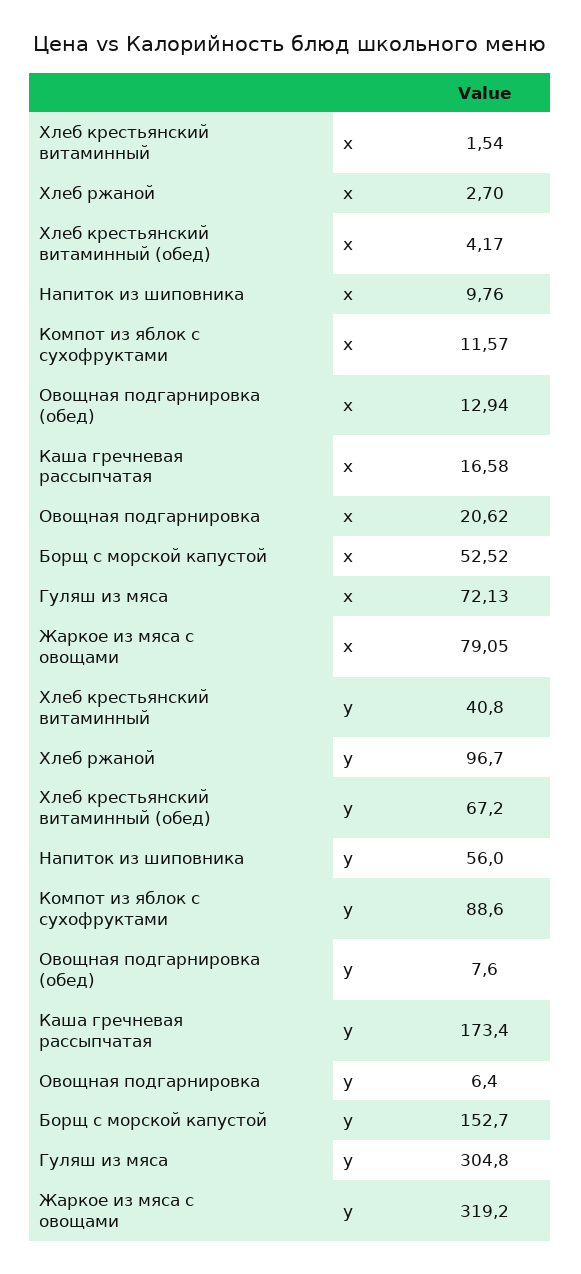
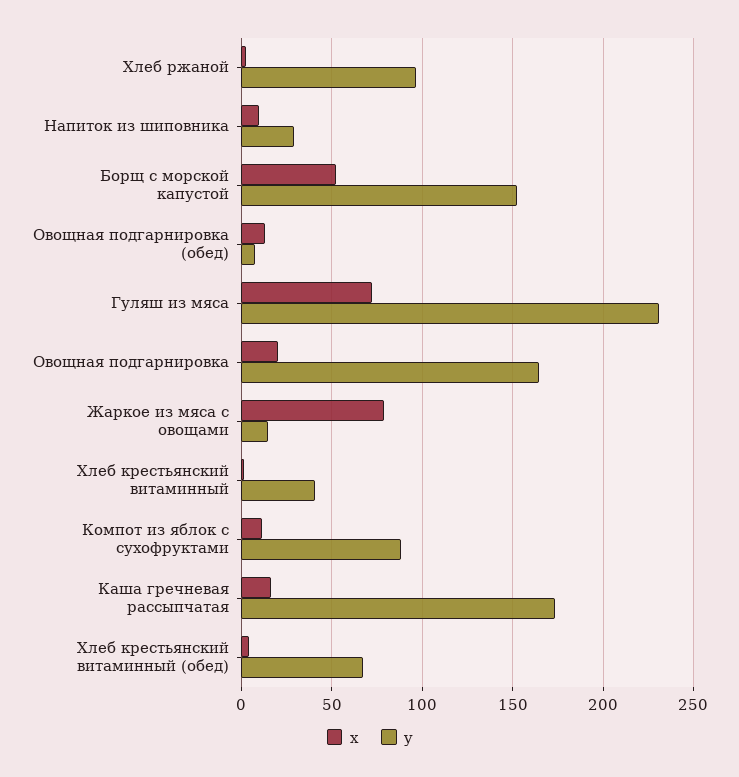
  {
    "x": {
      "Хлеб крестьянский витаминный": 1.54,
      "Хлеб ржаной": 2.7,
      "Хлеб крестьянский витаминный (обед)": 4.17,
      "Напиток из шиповника": 9.76,
      "Компот из яблок с сухофруктами": 11.57,
      "Овощная подгарнировка (обед)": 12.94,
      "Каша гречневая рассыпчатая": 16.58,
      "Овощная подгарнировка": 20.62,
      "Борщ с морской капустой": 52.52,
      "Гуляш из мяса": 72.13,
      "Жаркое из мяса с овощами": 79.05
    },
    "y": {
      "Хлеб крестьянский витаминный": 40.8,
      "Хлеб ржаной": 96.7,
      "Хлеб крестьянский витаминный (обед)": 67.2,
-     "Напиток из шиповника": 56,
+     "Напиток из шиповника": 30,
      "Компот из яблок с сухофруктами": 88.6,
      "Овощная подгарнировка (обед)": 7.6,
      "Каша гречневая рассыпчатая": 173.4,
-     "Овощная подгарнировка": 6.4,
+     "Овощная подгарнировка": 165,
      "Борщ с морской капустой": 152.7,
-     "Гуляш из мяса": 304.8,
+     "Гуляш из мяса": 230,
-     "Жаркое из мяса с овощами": 319.2
+     "Жаркое из мяса с овощами": 15
    }
  }

